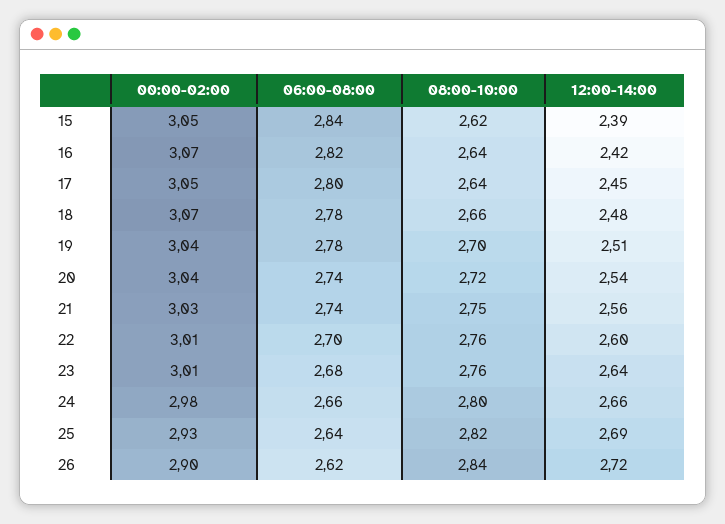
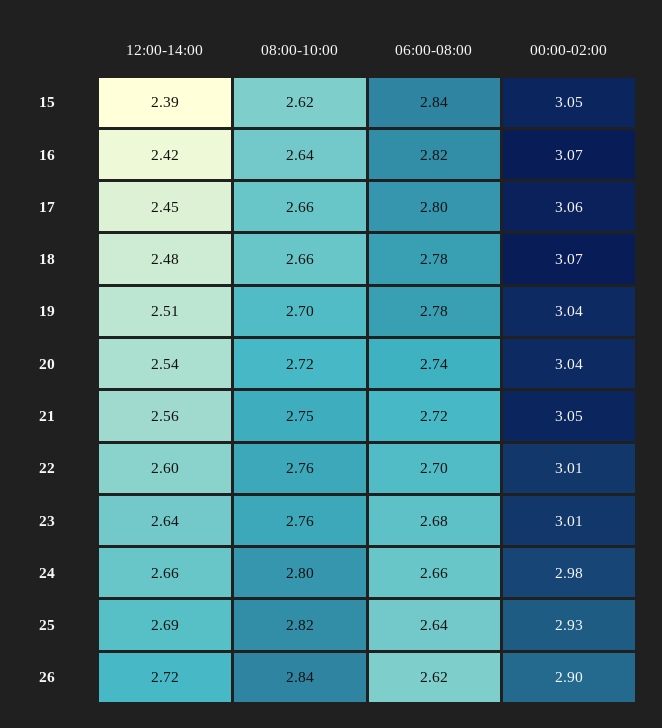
  {
    "00:00-02:00": {
      "15": 3.05,
      "16": 3.07,
-     "17": 3.05,
+     "17": 3.06,
      "18": 3.07,
      "19": 3.04,
      "20": 3.04,
-     "21": 3.03,
+     "21": 3.05,
      "22": 3.01,
      "23": 3.01,
      "24": 2.98,
      "25": 2.93,
      "26": 2.9
    },
    "06:00-08:00": {
      "15": 2.84,
      "16": 2.82,
      "17": 2.8,
      "18": 2.78,
      "19": 2.78,
      "20": 2.74,
-     "21": 2.74,
+     "21": 2.72,
      "22": 2.7,
      "23": 2.68,
      "24": 2.66,
      "25": 2.64,
      "26": 2.62
    },
    "08:00-10:00": {
      "15": 2.62,
      "16": 2.64,
-     "17": 2.64,
+     "17": 2.66,
      "18": 2.66,
      "19": 2.7,
      "20": 2.72,
      "21": 2.75,
      "22": 2.76,
      "23": 2.76,
      "24": 2.8,
      "25": 2.82,
      "26": 2.84
    },
    "12:00-14:00": {
      "15": 2.39,
      "16": 2.42,
      "17": 2.45,
      "18": 2.48,
      "19": 2.51,
      "20": 2.54,
      "21": 2.56,
      "22": 2.6,
      "23": 2.64,
      "24": 2.66,
      "25": 2.69,
      "26": 2.72
    }
  }

